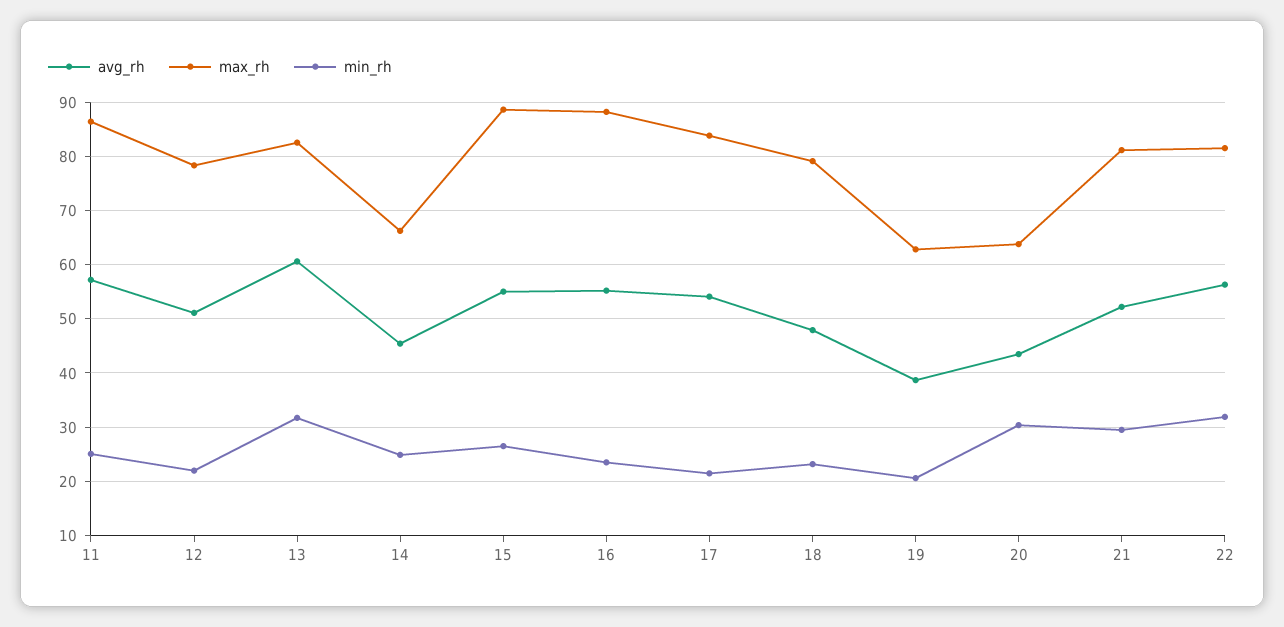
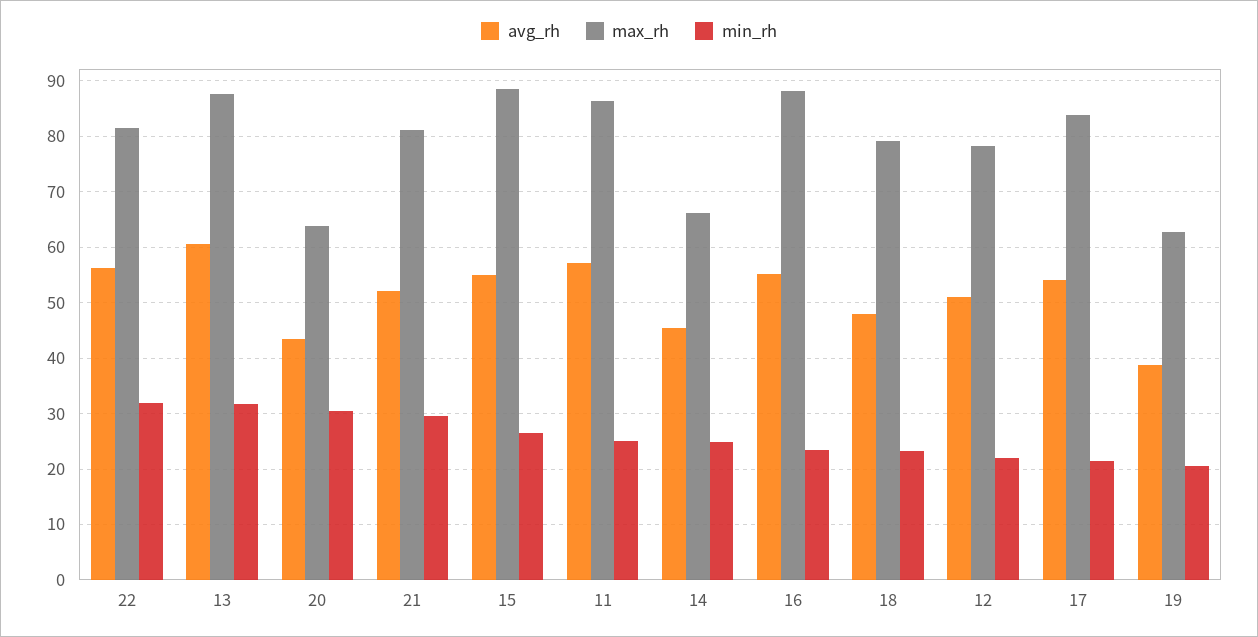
  {
    "avg_rh": {
      "11": 58,
      "12": 52,
      "13": 60,
      "14": 46,
      "15": 56,
      "16": 56,
      "17": 54,
      "18": 48,
      "19": 38,
      "20": 44,
      "21": 52,
      "22": 56
    },
    "max_rh": {
      "11": 86,
      "12": 78,
-     "13": 82,
+     "13": 88,
      "14": 66,
      "15": 88,
      "16": 88,
      "17": 84,
      "18": 80,
      "19": 62,
      "20": 64,
      "21": 82,
      "22": 82
    },
    "min_rh": {
      "11": 26,
      "12": 22,
      "13": 32,
      "14": 24,
      "15": 26,
      "16": 24,
      "17": 22,
      "18": 24,
      "19": 20,
      "20": 30,
      "21": 30,
      "22": 32
    }
  }

